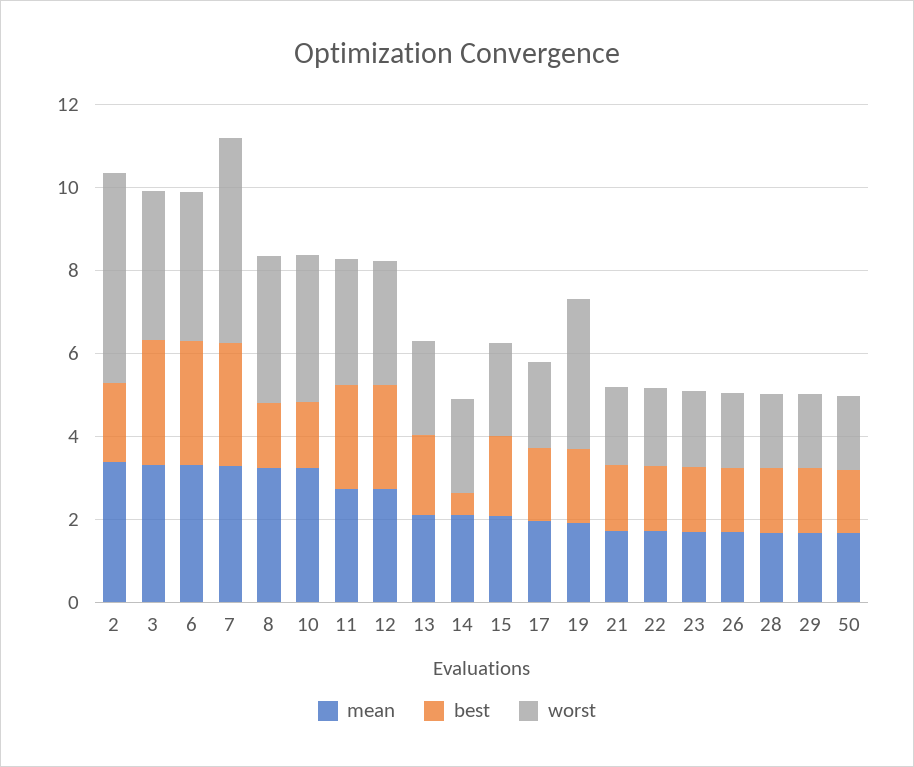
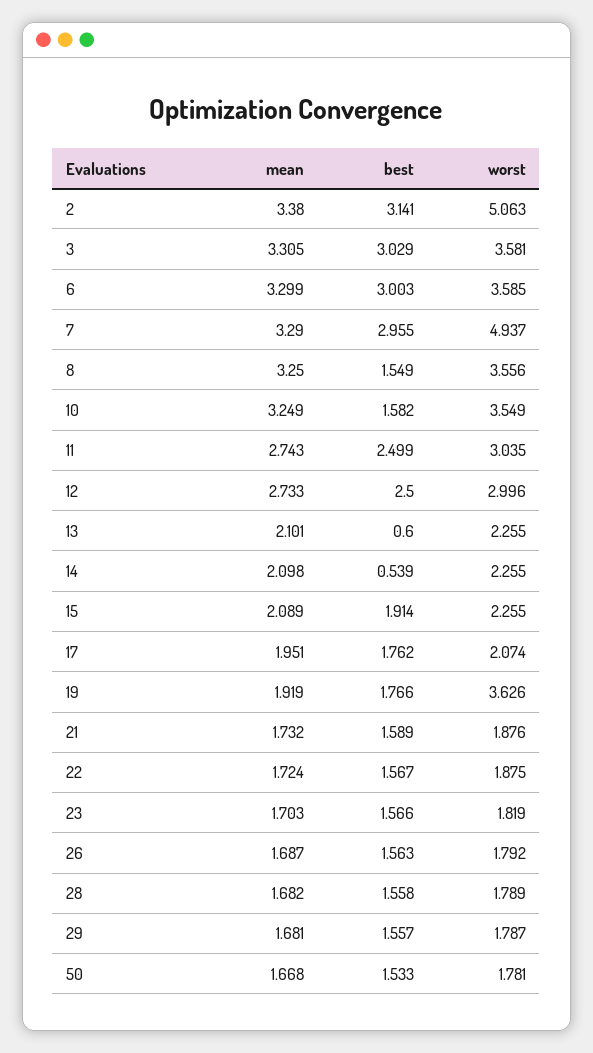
  {
    "mean": {
      "2": 3.38,
      "3": 3.305,
      "6": 3.299,
      "7": 3.29,
      "8": 3.25,
      "10": 3.249,
      "11": 2.743,
      "12": 2.733,
      "13": 2.101,
      "14": 2.098,
      "15": 2.089,
      "17": 1.951,
      "19": 1.919,
      "21": 1.732,
      "22": 1.724,
      "23": 1.703,
      "26": 1.687,
      "28": 1.682,
      "29": 1.681,
      "50": 1.668
    },
    "best": {
-     "2": 2,
+     "2": 3.141,
      "3": 3.029,
      "6": 3.003,
      "7": 2.955,
      "8": 1.549,
      "10": 1.582,
      "11": 2.499,
      "12": 2.5,
-     "13": 2,
+     "13": 0.6,
      "14": 0.539,
      "15": 1.914,
      "17": 1.762,
      "19": 1.766,
      "21": 1.589,
      "22": 1.567,
      "23": 1.566,
      "26": 1.563,
      "28": 1.558,
      "29": 1.557,
      "50": 1.533
    },
    "worst": {
      "2": 5.063,
      "3": 3.581,
      "6": 3.585,
      "7": 4.937,
      "8": 3.556,
      "10": 3.549,
      "11": 3.035,
      "12": 2.996,
      "13": 2.255,
      "14": 2.255,
      "15": 2.255,
      "17": 2.074,
      "19": 3.626,
      "21": 1.876,
      "22": 1.875,
      "23": 1.819,
      "26": 1.792,
      "28": 1.789,
      "29": 1.787,
      "50": 1.781
    }
  }

